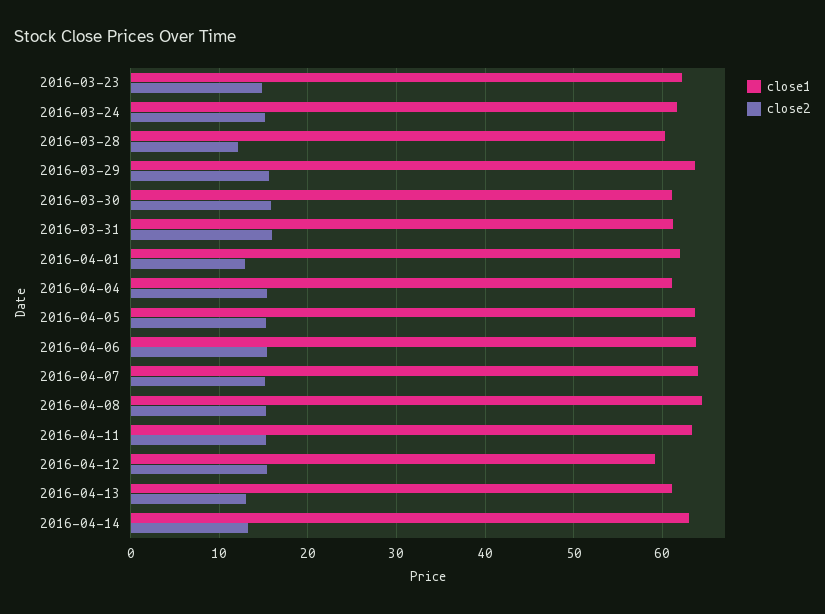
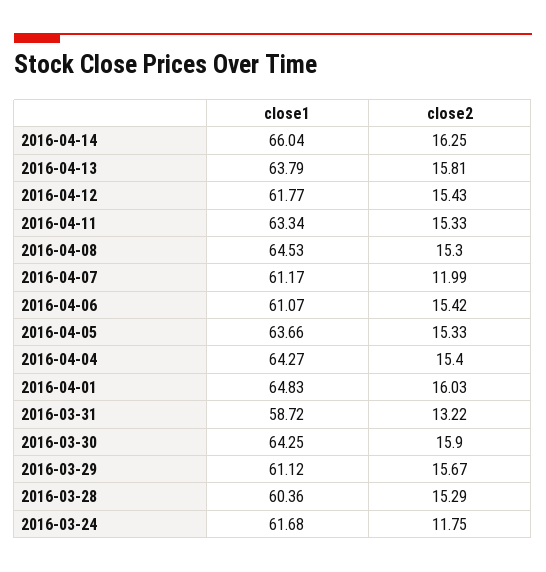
  {
    "close1": {
-     "2016-03-23": 62,
      "2016-03-24": 61.68,
      "2016-03-28": 60.36,
-     "2016-03-29": 64,
+     "2016-03-29": 61.12,
-     "2016-03-30": 61,
+     "2016-03-30": 64.25,
-     "2016-03-31": 61,
+     "2016-03-31": 58.72,
-     "2016-04-01": 62,
+     "2016-04-01": 64.83,
-     "2016-04-04": 61,
+     "2016-04-04": 64.27,
      "2016-04-05": 63.66,
-     "2016-04-06": 64,
+     "2016-04-06": 61.07,
-     "2016-04-07": 64,
+     "2016-04-07": 61.17,
      "2016-04-08": 64.53,
      "2016-04-11": 63.34,
-     "2016-04-12": 59,
+     "2016-04-12": 61.77,
-     "2016-04-13": 61,
+     "2016-04-13": 63.79,
-     "2016-04-14": 63
+     "2016-04-14": 66.04
    },
    "close2": {
-     "2016-03-23": 15,
-     "2016-03-24": 15,
+     "2016-03-24": 11.75,
-     "2016-03-28": 12,
+     "2016-03-28": 15.29,
      "2016-03-29": 15.67,
      "2016-03-30": 15.9,
-     "2016-03-31": 16,
+     "2016-03-31": 13.22,
-     "2016-04-01": 13,
+     "2016-04-01": 16.03,
      "2016-04-04": 15.4,
      "2016-04-05": 15.33,
      "2016-04-06": 15.42,
-     "2016-04-07": 15,
+     "2016-04-07": 11.99,
      "2016-04-08": 15.3,
      "2016-04-11": 15.33,
      "2016-04-12": 15.43,
-     "2016-04-13": 13,
+     "2016-04-13": 15.81,
-     "2016-04-14": 13
+     "2016-04-14": 16.25
    }
  }

